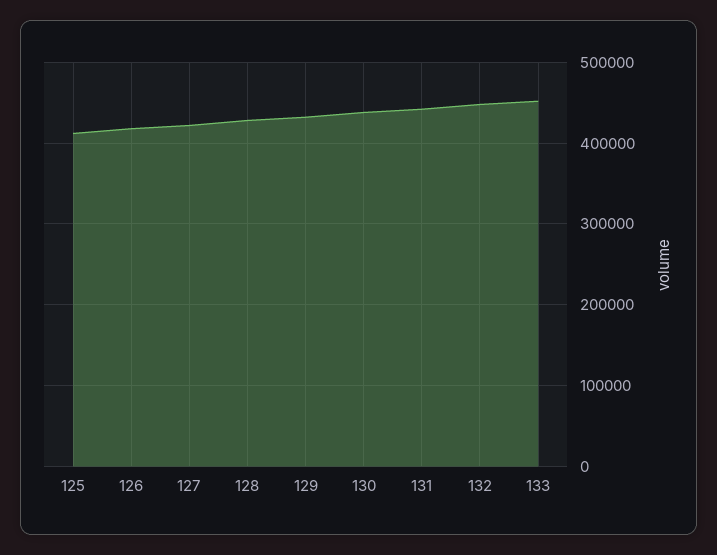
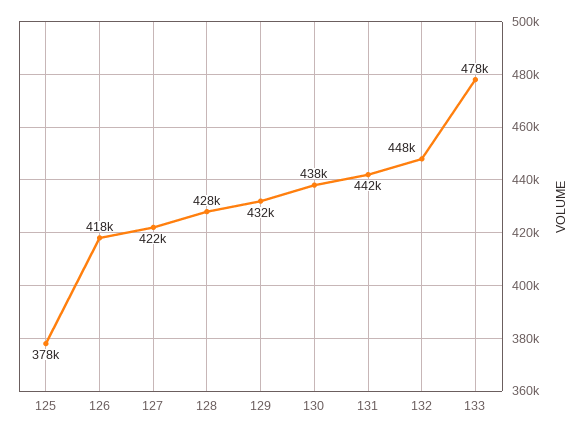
  {
-   "125": 410000,
+   "125": 378000,
    "126": 418000,
    "127": 422000,
    "128": 428000,
    "129": 432000,
    "130": 438000,
    "131": 442000,
    "132": 448000,
-   "133": 450000
+   "133": 478000
  }

